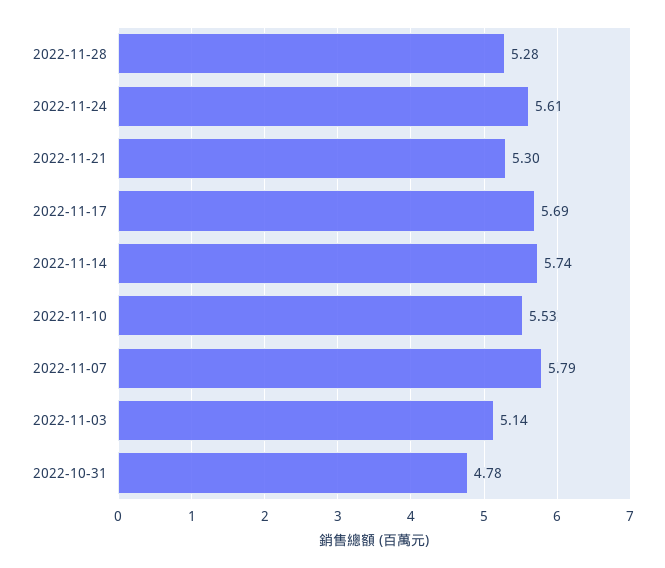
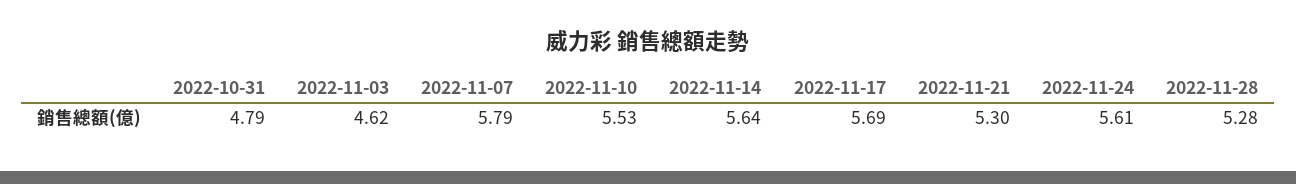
  {
    "2022-11-28": 5.28,
    "2022-11-24": 5.61,
    "2022-11-21": 5.3,
    "2022-11-17": 5.69,
-   "2022-11-14": 5.74,
+   "2022-11-14": 5.64,
    "2022-11-10": 5.53,
    "2022-11-07": 5.79,
-   "2022-11-03": 5.14,
+   "2022-11-03": 4.62,
-   "2022-10-31": 4.78
+   "2022-10-31": 4.79
  }

